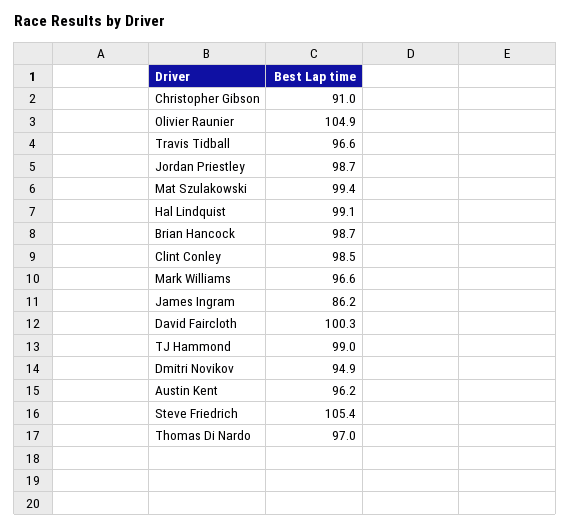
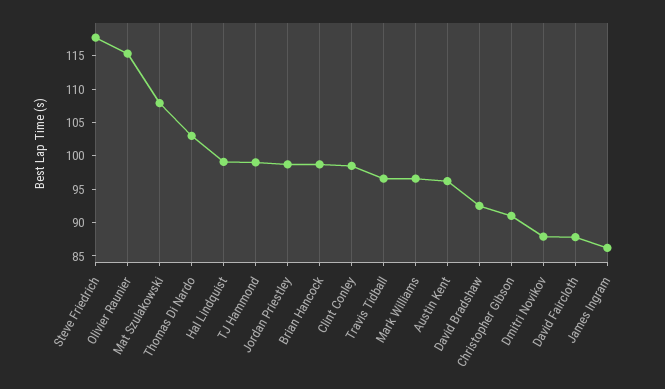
  {
    "Christopher Gibson": 91,
-   "Olivier Raunier": 104.9,
+   "Olivier Raunier": 115,
    "Travis Tidball": 96.6,
    "Jordan Priestley": 98.7,
-   "Mat Szulakowski": 99.4,
+   "Mat Szulakowski": 107.5,
    "Hal Lindquist": 99.1,
    "Brian Hancock": 98.7,
    "Clint Conley": 98.5,
    "Mark Williams": 96.6,
    "James Ingram": 86.2,
-   "David Faircloth": 100.3,
+   "David Faircloth": 87.5,
    "TJ Hammond": 99,
-   "Dmitri Novikov": 94.9,
+   "Dmitri Novikov": 87.5,
    "Austin Kent": 96.2,
-   "Steve Friedrich": 105.4,
+   "Steve Friedrich": 117.5,
-   "Thomas Di Nardo": 97
+   "Thomas Di Nardo": 102.5,
+   "David Bradshaw": 92.5
  }

